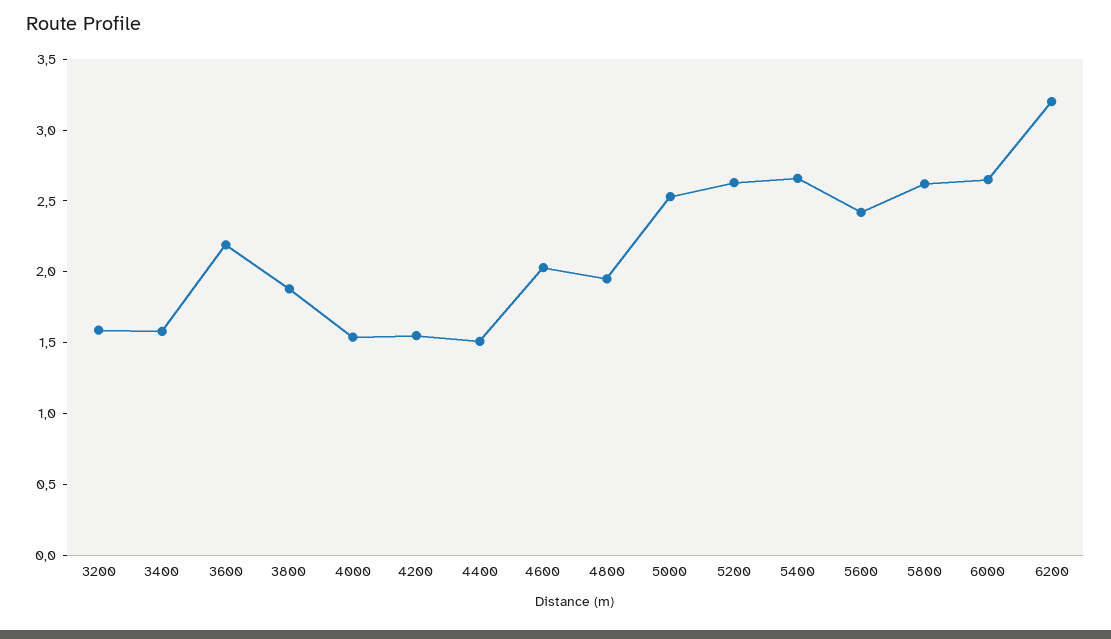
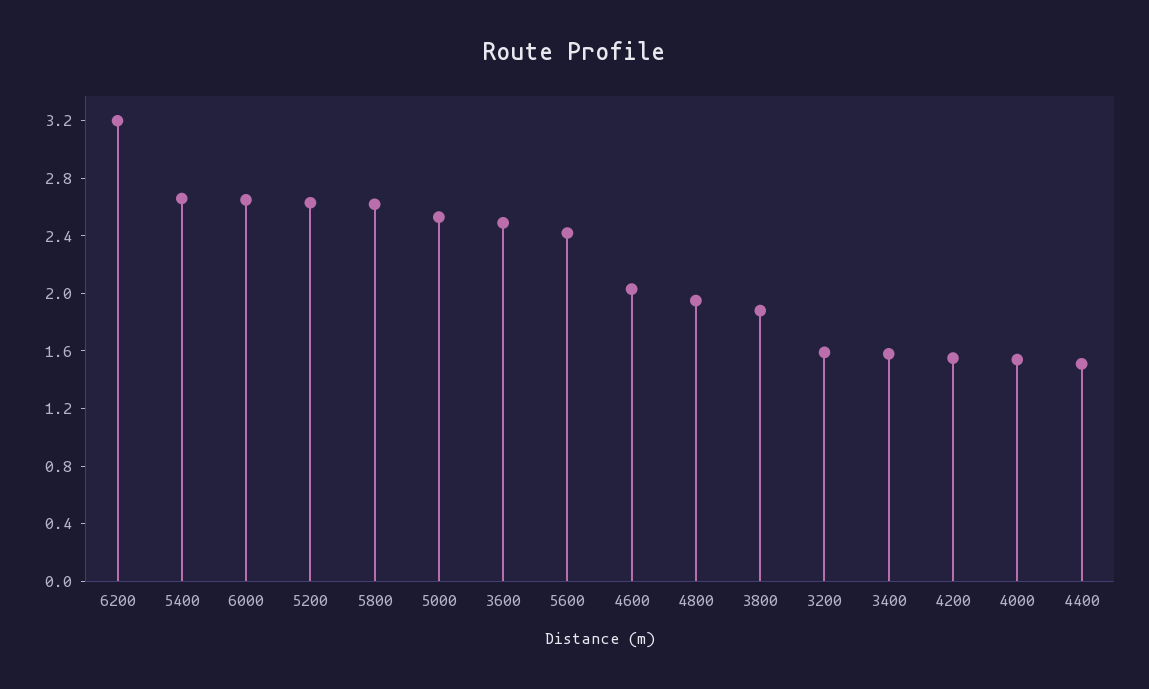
  {
    "3200": 1.6,
    "3400": 1.6,
-   "3600": 2.2,
+   "3600": 2.5,
    "3800": 1.9,
    "4000": 1.5,
    "4200": 1.6,
    "4400": 1.5,
    "4600": 2,
    "4800": 2,
    "5000": 2.5,
    "5200": 2.6,
    "5400": 2.7,
    "5600": 2.4,
    "5800": 2.6,
    "6000": 2.7,
    "6200": 3.2
  }

